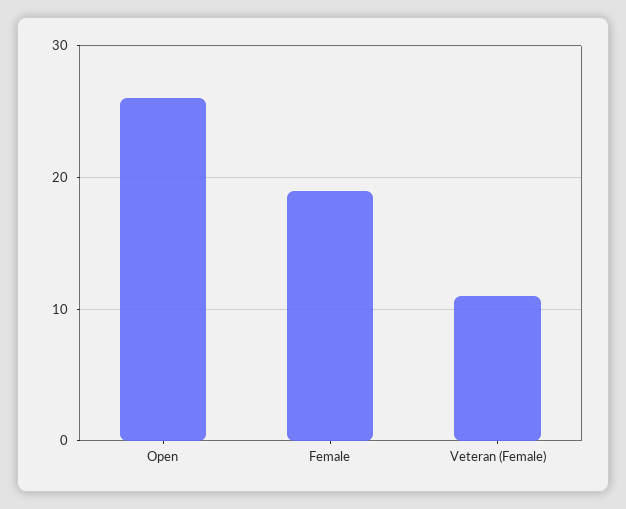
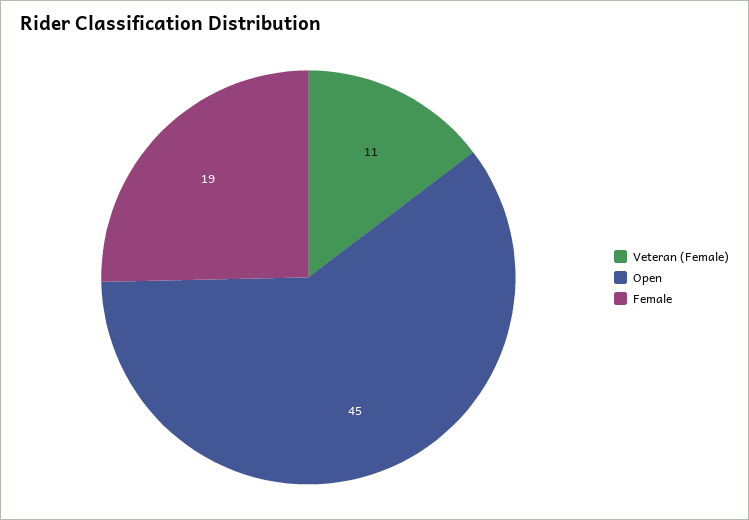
  {
-   "Open": 26,
+   "Open": 45,
    "Female": 19,
    "Veteran (Female)": 11
  }

